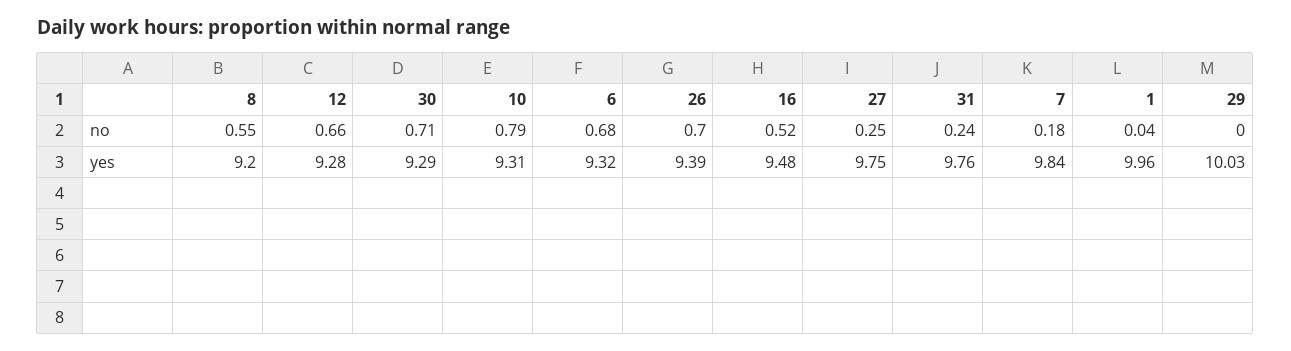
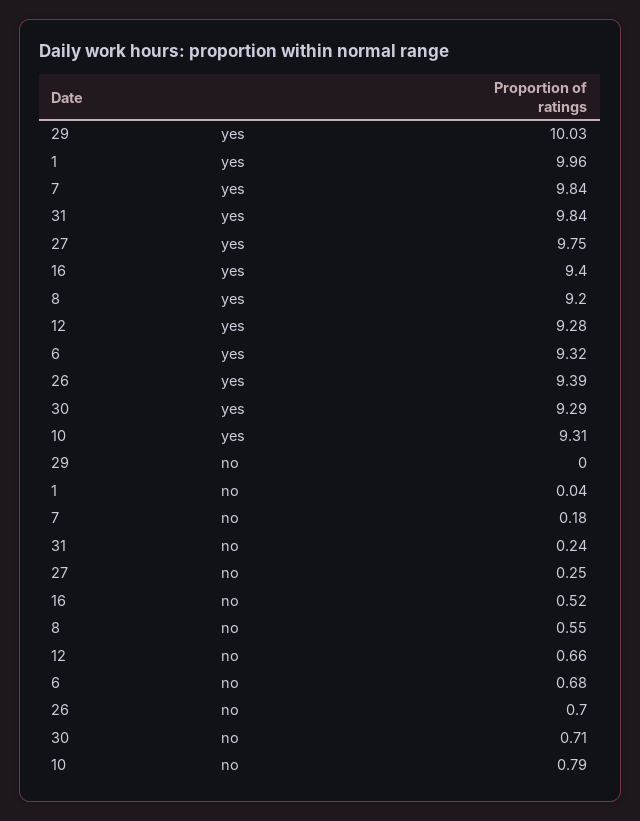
  {
    "8": {
      "no": 0.55,
      "yes": 9.2
    },
    "12": {
      "no": 0.66,
      "yes": 9.28
    },
    "30": {
      "no": 0.71,
      "yes": 9.29
    },
    "10": {
      "no": 0.79,
      "yes": 9.31
    },
    "6": {
      "no": 0.68,
      "yes": 9.32
    },
    "26": {
      "no": 0.7,
      "yes": 9.39
    },
    "16": {
      "no": 0.52,
-     "yes": 9.48
+     "yes": 9.4
    },
    "27": {
      "no": 0.25,
      "yes": 9.75
    },
    "31": {
      "no": 0.24,
-     "yes": 9.76
+     "yes": 9.84
    },
    "7": {
      "no": 0.18,
      "yes": 9.84
    },
    "1": {
      "no": 0.04,
      "yes": 9.96
    },
    "29": {
      "no": 0,
      "yes": 10.03
    }
  }

